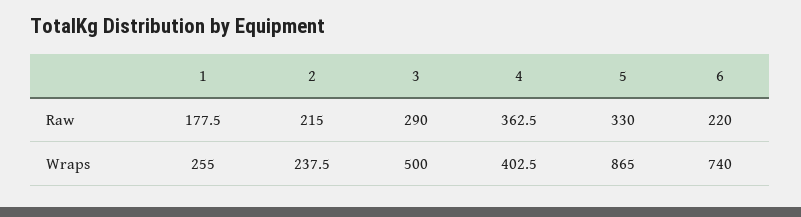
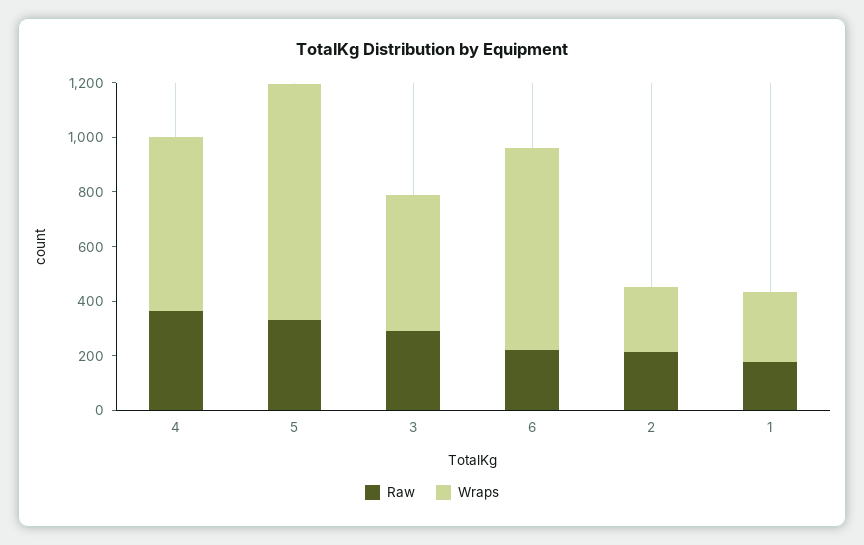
  {
    "Raw": {
      "1": 177.5,
      "2": 215,
      "3": 290,
      "4": 362.5,
      "5": 330,
      "6": 220
    },
    "Wraps": {
      "1": 255,
      "2": 237.5,
      "3": 500,
-     "4": 402.5,
+     "4": 650,
      "5": 865,
      "6": 740
    }
  }

